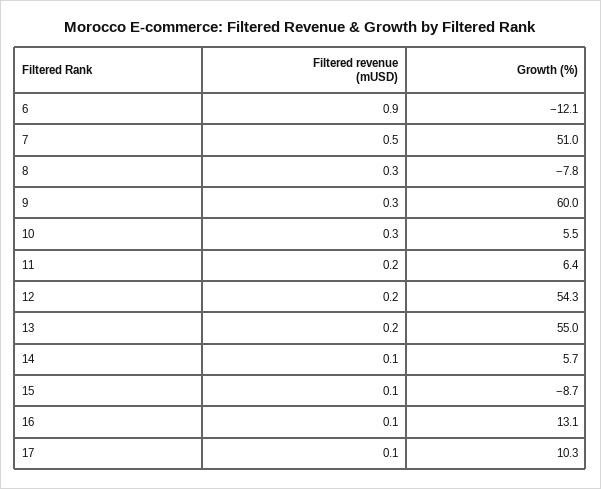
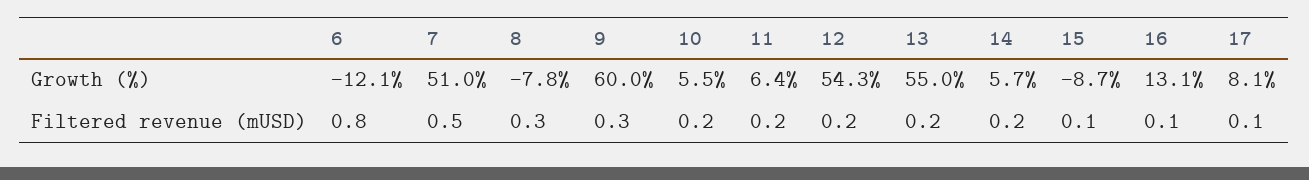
  {
    "Filtered revenue (mUSD)": {
-     "6": 0.9,
+     "6": 0.8,
      "7": 0.5,
      "8": 0.3,
      "9": 0.3,
-     "10": 0.3,
+     "10": 0.2,
      "11": 0.2,
      "12": 0.2,
      "13": 0.2,
-     "14": 0.1,
+     "14": 0.2,
      "15": 0.1,
      "16": 0.1,
      "17": 0.1
    },
    "Growth (%)": {
      "6": -12.1,
      "7": 51,
      "8": -7.8,
      "9": 60,
      "10": 5.5,
      "11": 6.4,
      "12": 54.3,
      "13": 55,
      "14": 5.7,
      "15": -8.7,
      "16": 13.1,
-     "17": 10.3
+     "17": 8.1
    }
  }

